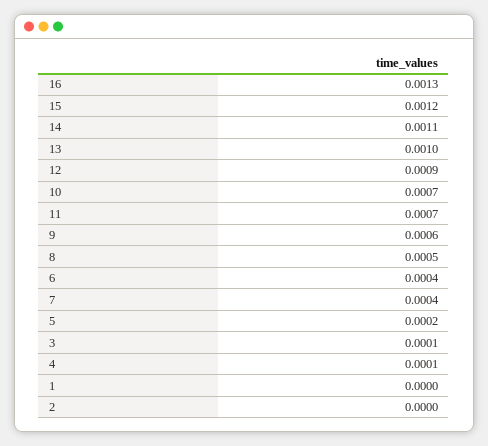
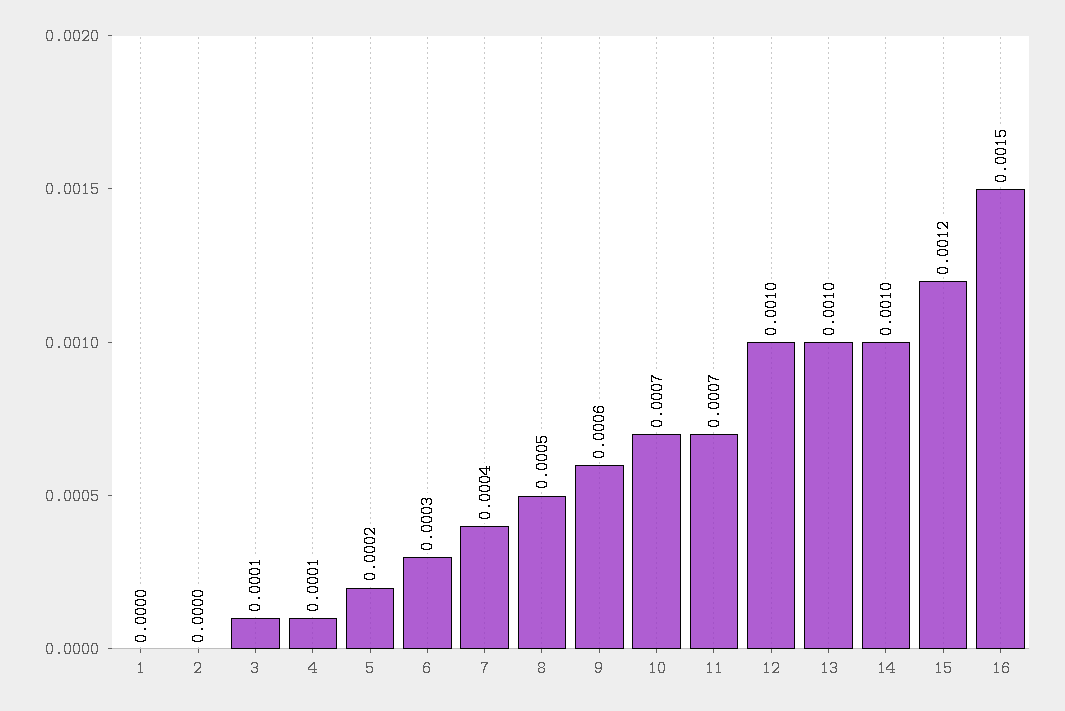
  {
-   "16": 0.0013,
+   "16": 0.0015,
    "15": 0.0012,
-   "14": 0.0011,
+   "14": 0.001,
    "13": 0.001,
-   "12": 0.0009,
+   "12": 0.001,
    "10": 0.0007,
    "11": 0.0007,
    "9": 0.0006,
    "8": 0.0005,
-   "6": 0.0004,
+   "6": 0.0003,
    "7": 0.0004,
    "5": 0.0002,
    "3": 0.0001,
    "4": 0.0001,
    "1": 0,
    "2": 0
  }

